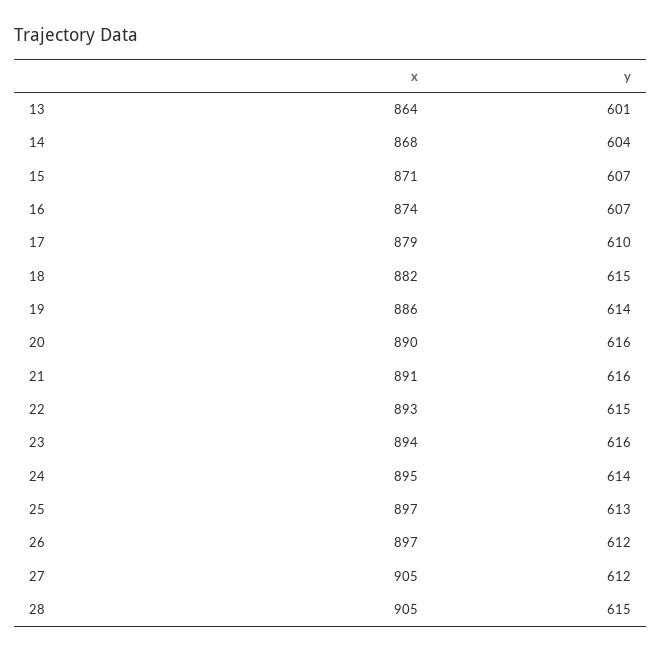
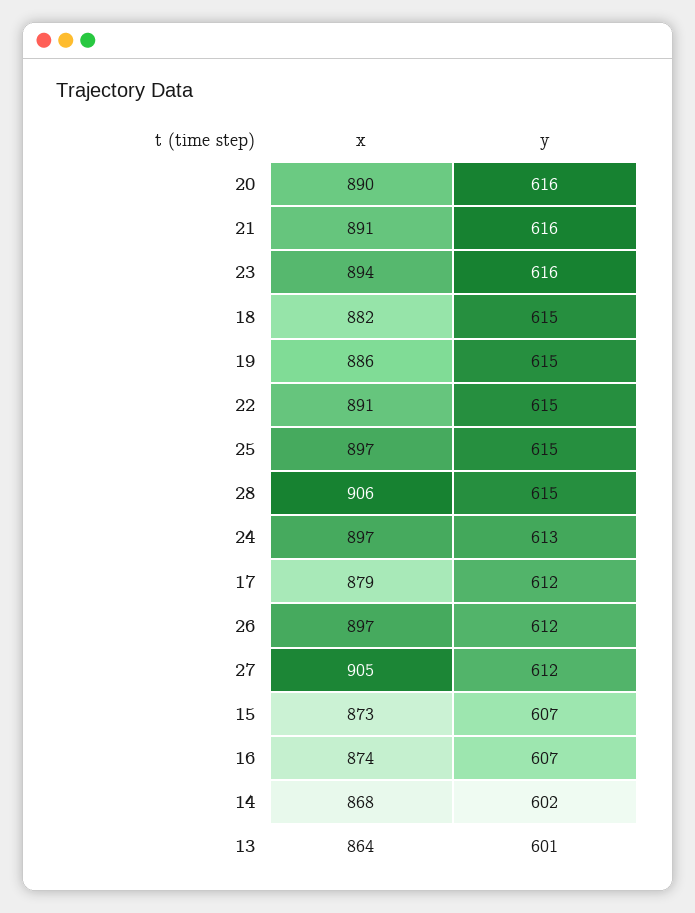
  {
    "x": {
      "13": 864,
      "14": 868,
-     "15": 871,
+     "15": 873,
      "16": 874,
      "17": 879,
      "18": 882,
      "19": 886,
      "20": 890,
      "21": 891,
-     "22": 893,
+     "22": 891,
      "23": 894,
-     "24": 895,
+     "24": 897,
      "25": 897,
      "26": 897,
      "27": 905,
-     "28": 905
+     "28": 906
    },
    "y": {
      "13": 601,
-     "14": 604,
+     "14": 602,
      "15": 607,
      "16": 607,
-     "17": 610,
+     "17": 612,
      "18": 615,
-     "19": 614,
+     "19": 615,
      "20": 616,
      "21": 616,
      "22": 615,
      "23": 616,
-     "24": 614,
+     "24": 613,
-     "25": 613,
+     "25": 615,
      "26": 612,
      "27": 612,
      "28": 615
    }
  }

